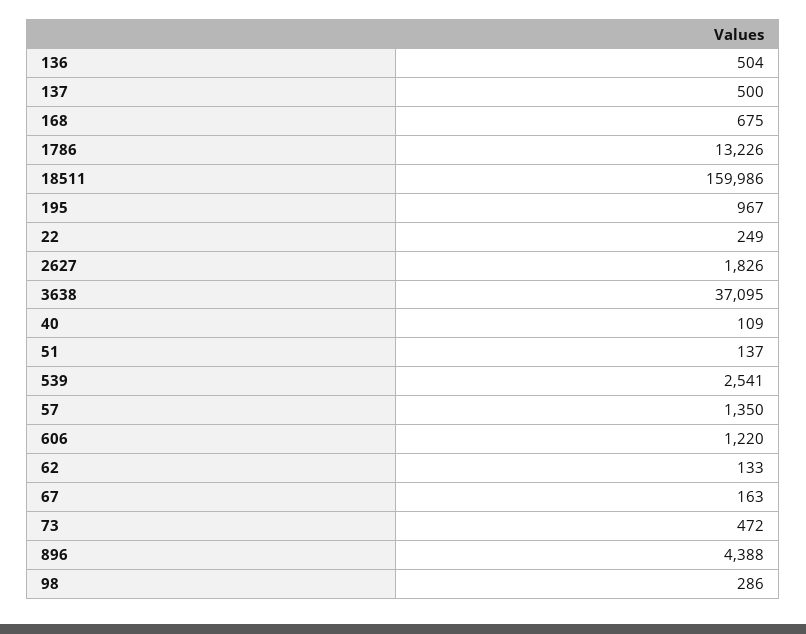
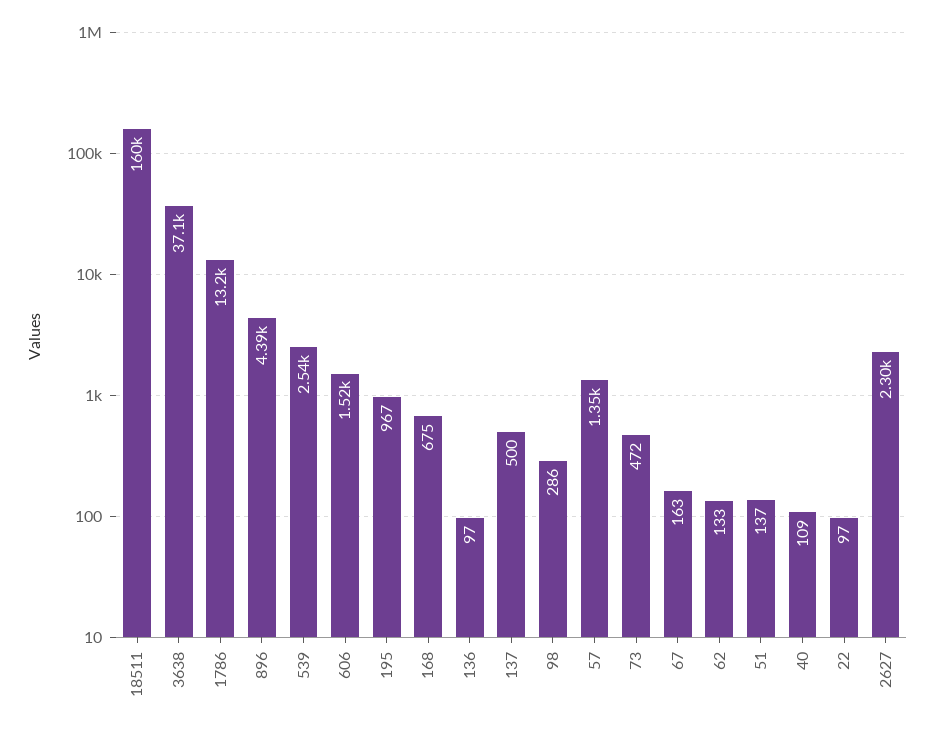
  {
-   "136": 504,
+   "136": 97,
    "137": 500,
    "168": 675,
    "1786": 13226,
    "18511": 159986,
    "195": 967,
-   "22": 249,
+   "22": 97,
-   "2627": 1826,
+   "2627": 2300,
    "3638": 37095,
    "40": 109,
    "51": 137,
    "539": 2541,
    "57": 1350,
-   "606": 1220,
+   "606": 1520,
    "62": 133,
    "67": 163,
    "73": 472,
    "896": 4388,
    "98": 286
  }

